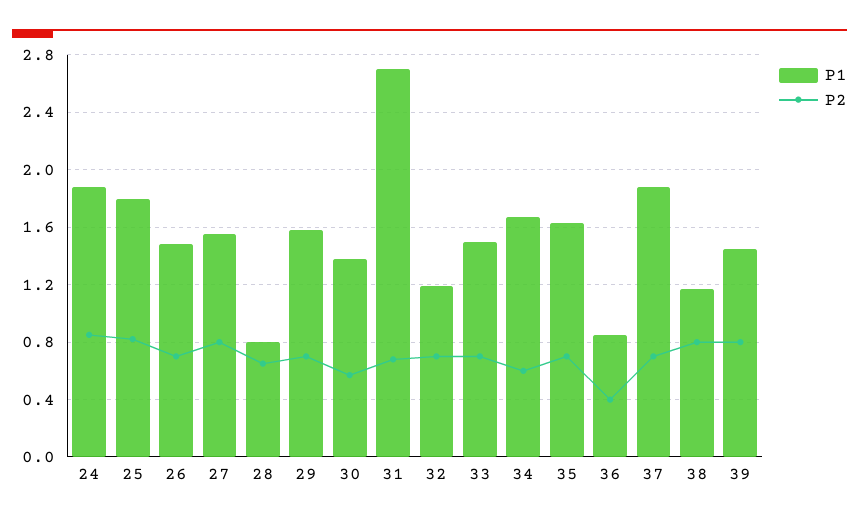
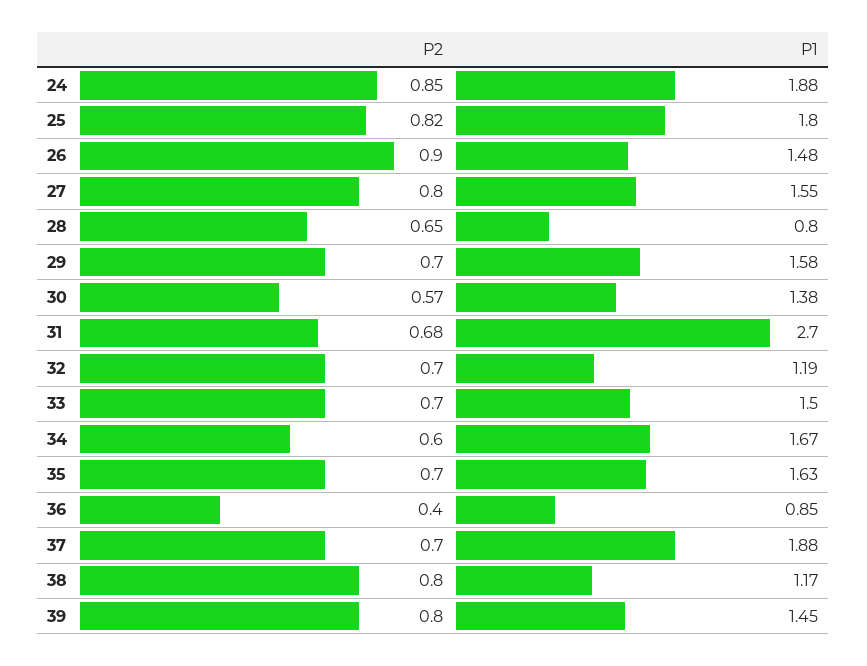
  {
    "P1": {
      "24": 1.88,
      "25": 1.8,
      "26": 1.48,
      "27": 1.55,
      "28": 0.8,
      "29": 1.58,
      "30": 1.38,
      "31": 2.7,
      "32": 1.19,
      "33": 1.5,
      "34": 1.67,
      "35": 1.63,
      "36": 0.85,
      "37": 1.88,
      "38": 1.17,
      "39": 1.45
    },
    "P2": {
      "24": 0.85,
      "25": 0.82,
-     "26": 0.7,
+     "26": 0.9,
      "27": 0.8,
      "28": 0.65,
      "29": 0.7,
      "30": 0.57,
      "31": 0.68,
      "32": 0.7,
      "33": 0.7,
      "34": 0.6,
      "35": 0.7,
      "36": 0.4,
      "37": 0.7,
      "38": 0.8,
      "39": 0.8
    }
  }

